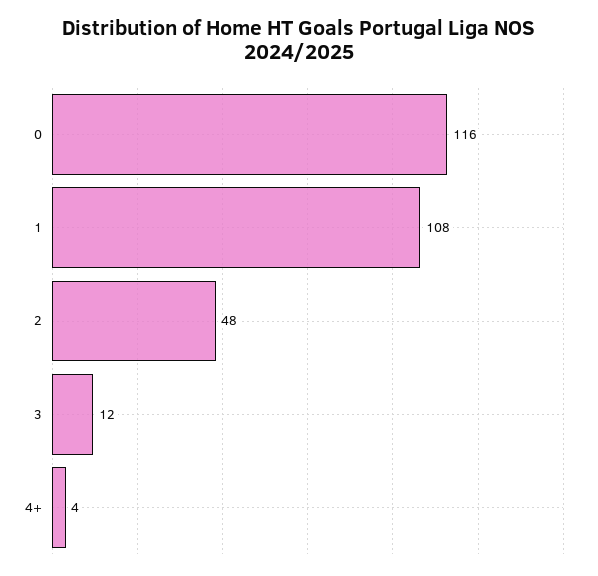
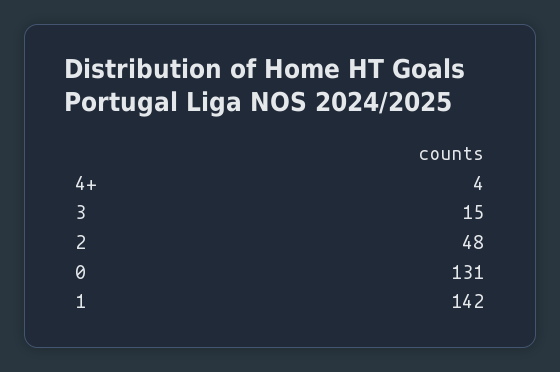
  {
-   "0": 116,
+   "0": 131,
-   "1": 108,
+   "1": 142,
    "2": 48,
-   "3": 12,
+   "3": 15,
    "4+": 4
  }

